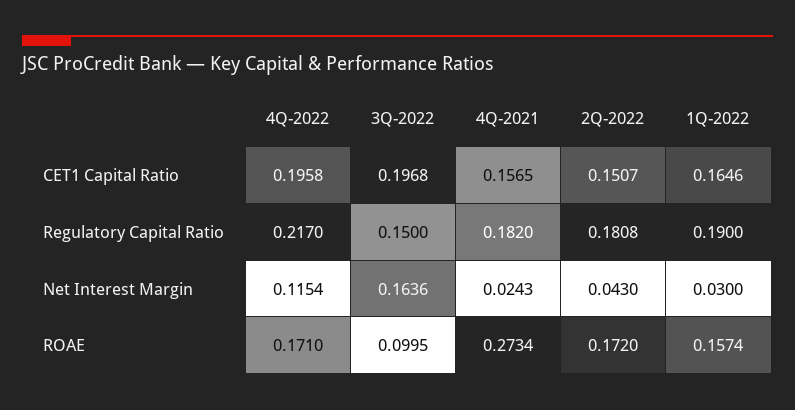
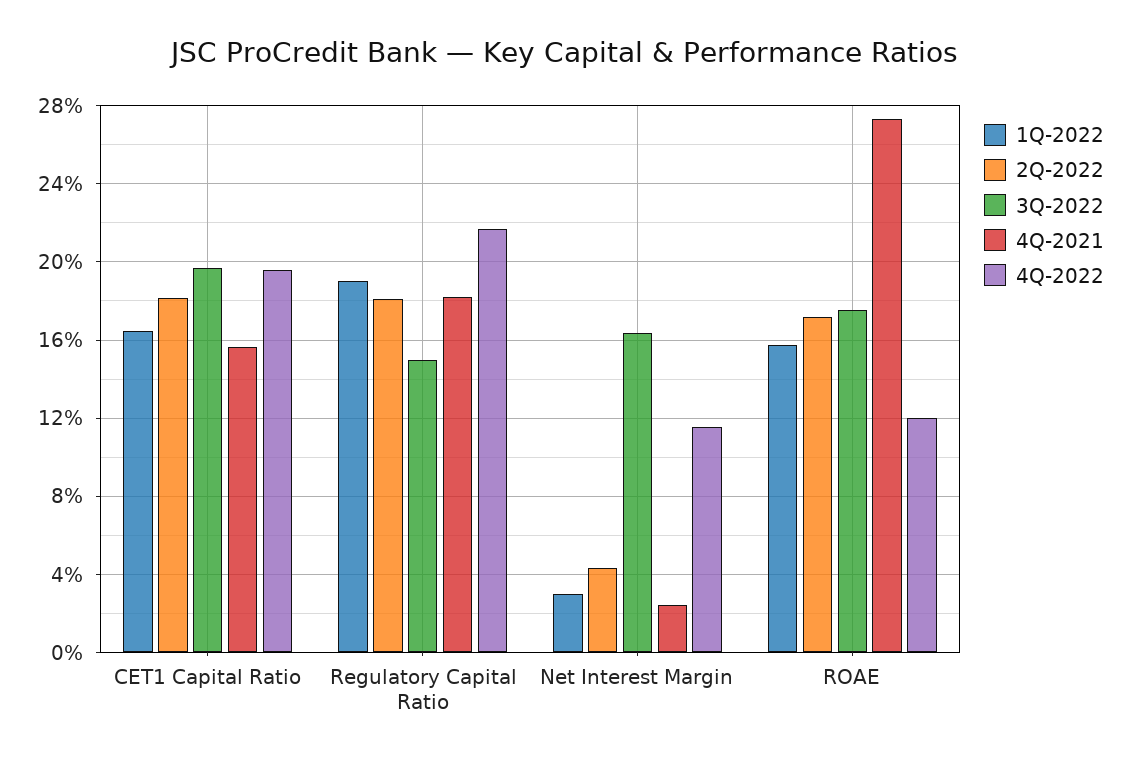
  {
    "4Q-2022": {
      "CET1 Capital Ratio": 0.1958,
      "Regulatory Capital Ratio": 0.217,
      "Net Interest Margin": 0.1154,
-     "ROAE": 0.171
+     "ROAE": 0.12
    },
    "3Q-2022": {
      "CET1 Capital Ratio": 0.1968,
      "Regulatory Capital Ratio": 0.15,
      "Net Interest Margin": 0.1636,
-     "ROAE": 0.0995
+     "ROAE": 0.175
    },
    "4Q-2021": {
      "CET1 Capital Ratio": 0.1565,
      "Regulatory Capital Ratio": 0.182,
      "Net Interest Margin": 0.0243,
      "ROAE": 0.2734
    },
    "2Q-2022": {
-     "CET1 Capital Ratio": 0.1507,
+     "CET1 Capital Ratio": 0.18,
      "Regulatory Capital Ratio": 0.1808,
      "Net Interest Margin": 0.043,
      "ROAE": 0.172
    },
    "1Q-2022": {
      "CET1 Capital Ratio": 0.1646,
      "Regulatory Capital Ratio": 0.19,
      "Net Interest Margin": 0.03,
      "ROAE": 0.1574
    }
  }

